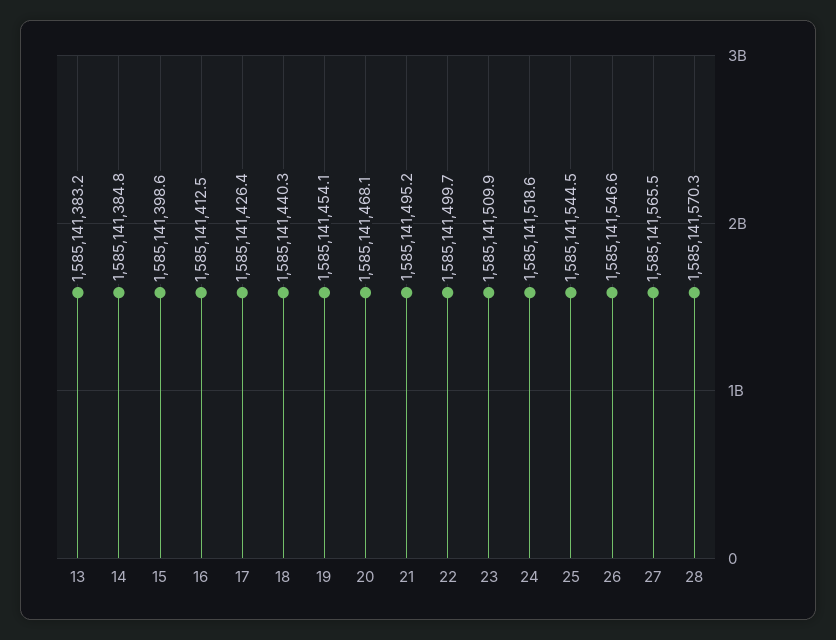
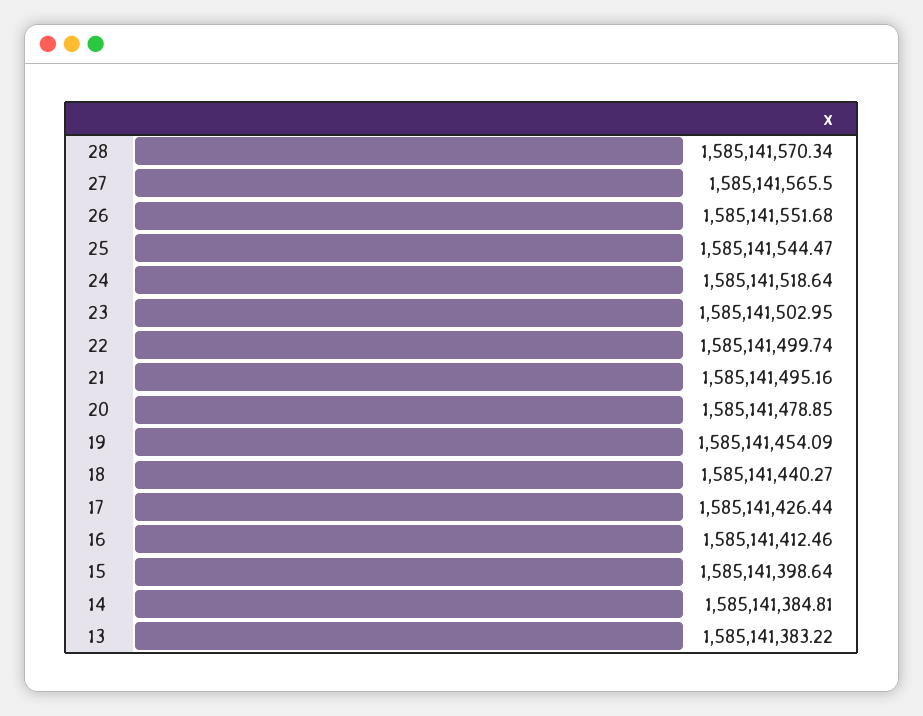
  {
    "13": 1585141383.22,
    "14": 1585141384.81,
    "15": 1585141398.64,
    "16": 1585141412.46,
    "17": 1585141426.44,
    "18": 1585141440.27,
    "19": 1585141454.09,
-   "20": 1585141468.1,
+   "20": 1585141478.85,
    "21": 1585141495.16,
    "22": 1585141499.74,
-   "23": 1585141509.9,
+   "23": 1585141502.95,
    "24": 1585141518.64,
    "25": 1585141544.47,
-   "26": 1585141546.6,
+   "26": 1585141551.68,
    "27": 1585141565.5,
    "28": 1585141570.34
  }

